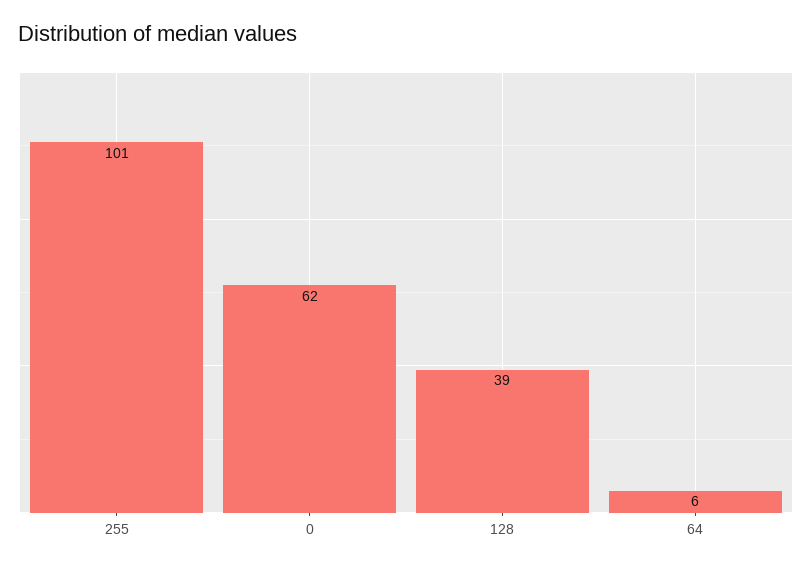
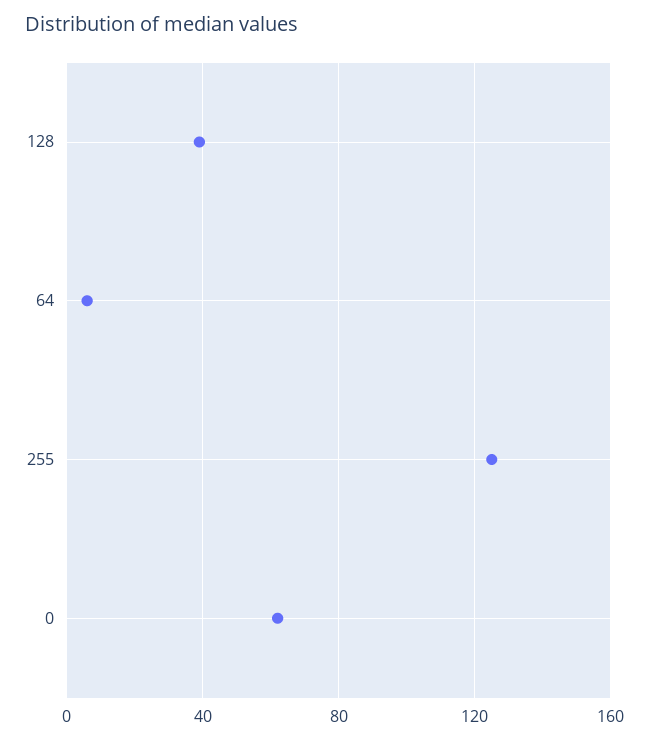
  {
-   "255": 101,
+   "255": 125,
    "0": 62,
    "128": 39,
    "64": 6
  }

